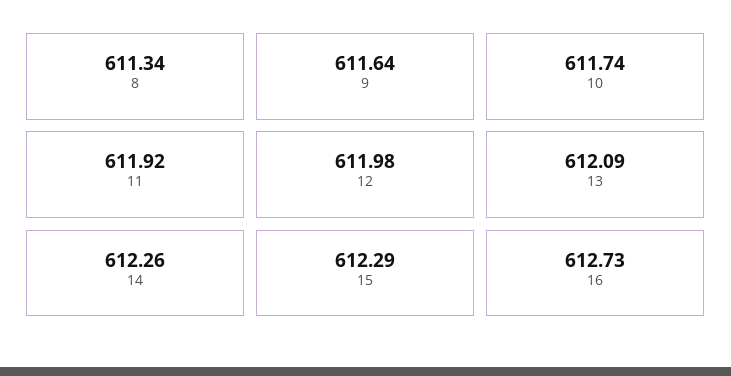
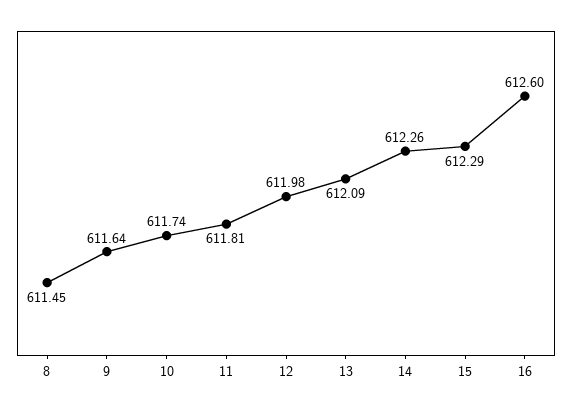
  {
-   "8": 611.34,
+   "8": 611.45,
    "9": 611.64,
    "10": 611.74,
-   "11": 611.92,
+   "11": 611.81,
    "12": 611.98,
    "13": 612.09,
    "14": 612.26,
    "15": 612.29,
-   "16": 612.73
+   "16": 612.6
  }

